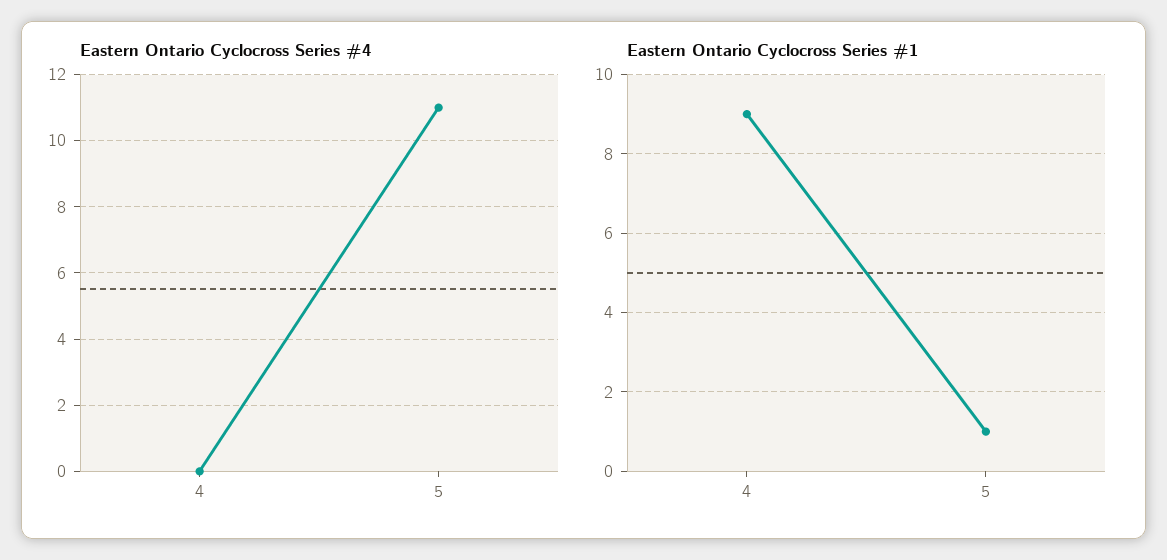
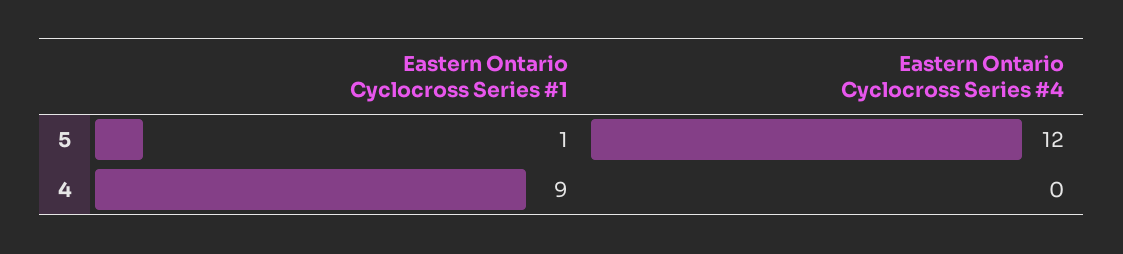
  {
    "Eastern Ontario Cyclocross Series #4": {
      "4": 0,
-     "5": 11
+     "5": 12
    },
    "Eastern Ontario Cyclocross Series #1": {
      "4": 9,
      "5": 1
    }
  }

